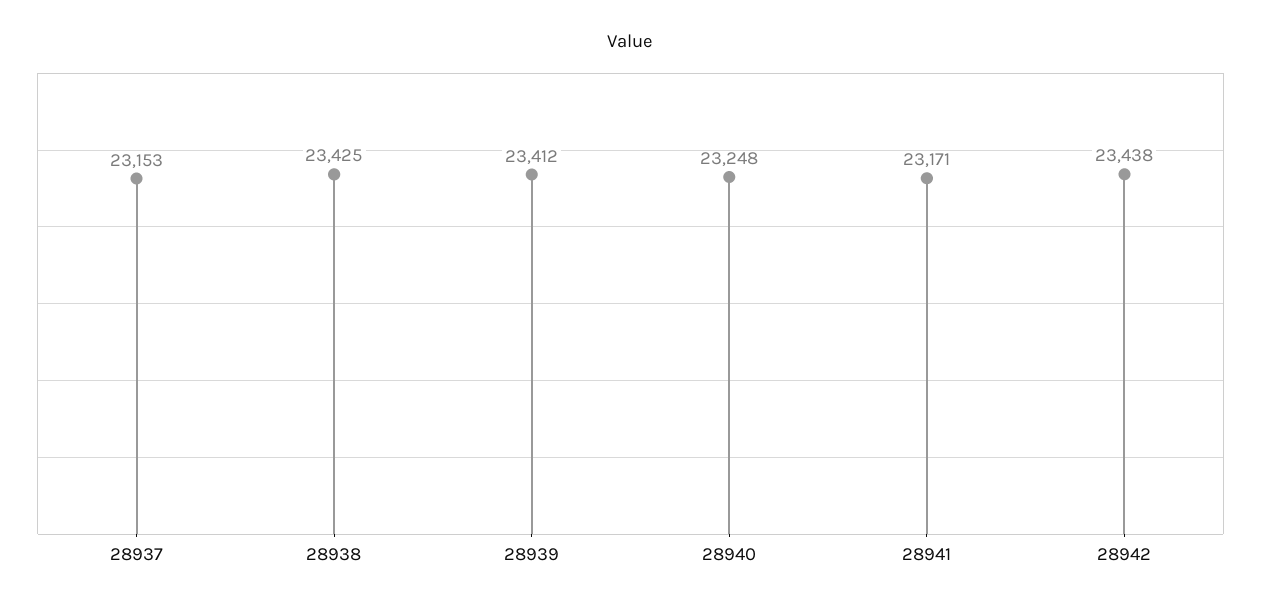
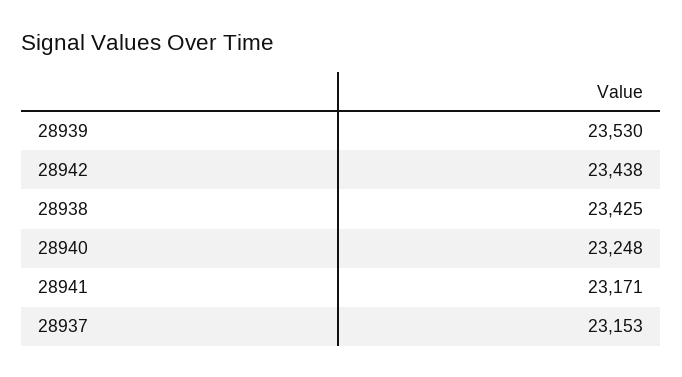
  {
    "28937": 23153,
    "28938": 23425,
-   "28939": 23412,
+   "28939": 23530,
    "28940": 23248,
    "28941": 23171,
    "28942": 23438
  }

